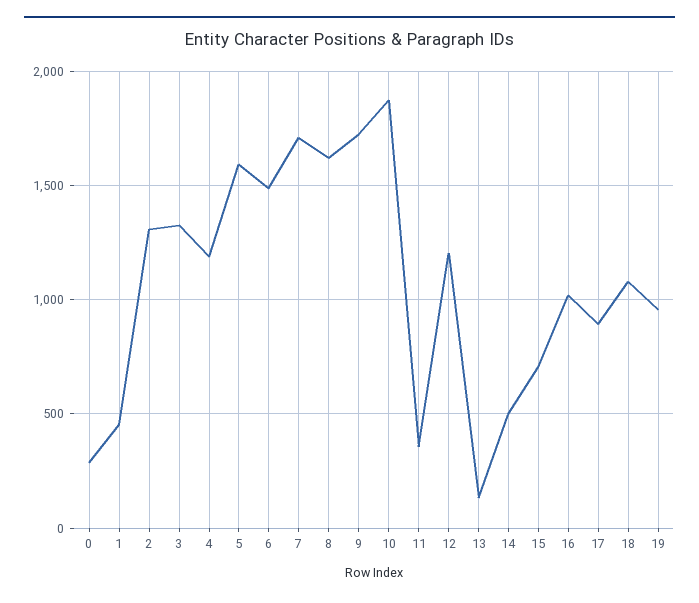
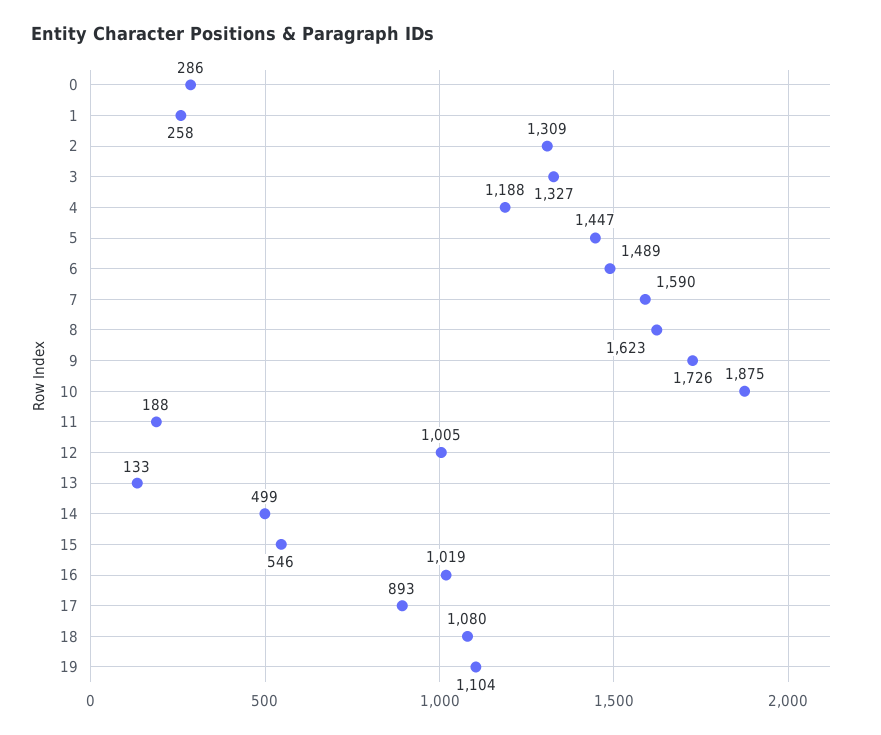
  {
    "0": 286,
-   "1": 450,
+   "1": 258,
    "2": 1309,
    "3": 1327,
    "4": 1188,
-   "5": 1600,
+   "5": 1447,
    "6": 1489,
-   "7": 1700,
+   "7": 1590,
    "8": 1623,
    "9": 1726,
    "10": 1875,
-   "11": 350,
+   "11": 188,
-   "12": 1200,
+   "12": 1005,
    "13": 133,
    "14": 499,
-   "15": 700,
+   "15": 546,
    "16": 1019,
    "17": 893,
    "18": 1080,
-   "19": 950
+   "19": 1104
  }

